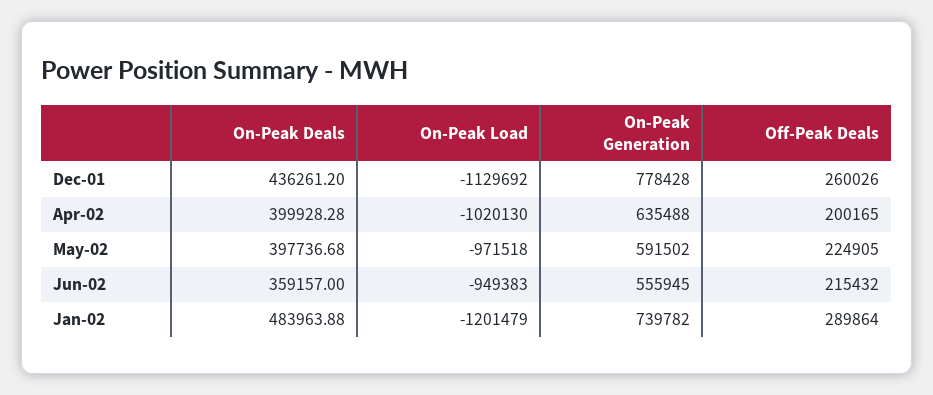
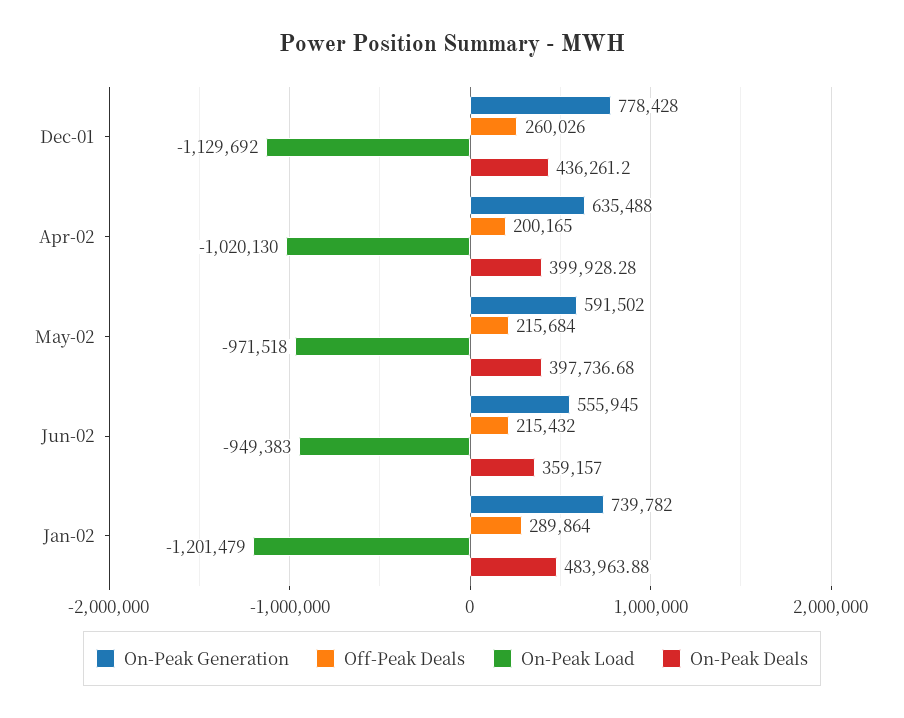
  {
    "On-Peak Deals": {
      "Dec-01": 436261.2,
      "Apr-02": 399928.28,
      "May-02": 397736.68,
      "Jun-02": 359157,
      "Jan-02": 483963.88
    },
    "On-Peak Load": {
      "Dec-01": -1129692,
      "Apr-02": -1020130,
      "May-02": -971518,
      "Jun-02": -949383,
      "Jan-02": -1201479
    },
    "On-Peak Generation": {
      "Dec-01": 778428,
      "Apr-02": 635488,
      "May-02": 591502,
      "Jun-02": 555945,
      "Jan-02": 739782
    },
    "Off-Peak Deals": {
      "Dec-01": 260026,
      "Apr-02": 200165,
-     "May-02": 224905,
+     "May-02": 215684,
      "Jun-02": 215432,
      "Jan-02": 289864
    }
  }

